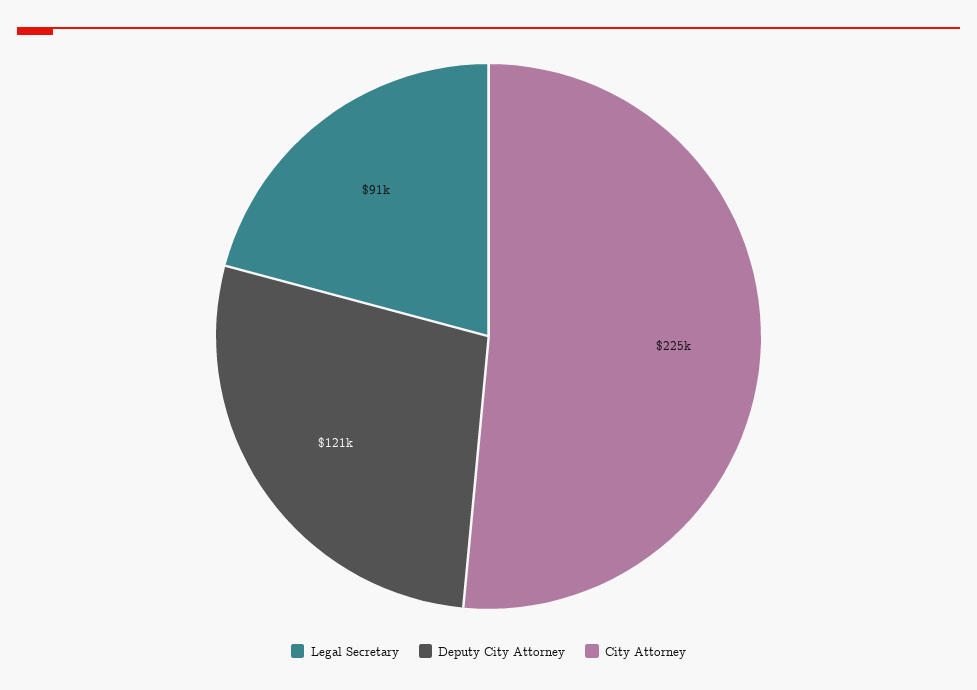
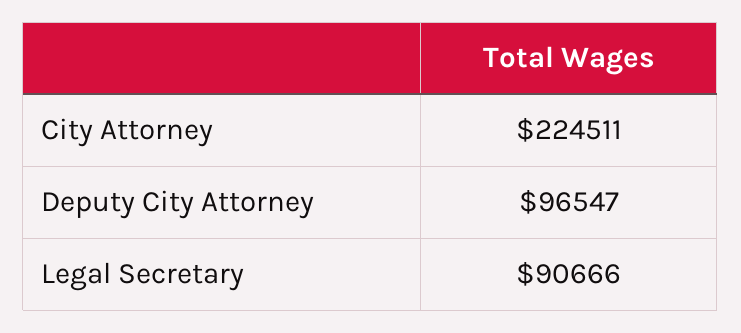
  {
    "Legal Secretary": 90666,
-   "Deputy City Attorney": 121000,
+   "Deputy City Attorney": 96547,
    "City Attorney": 224511
  }

